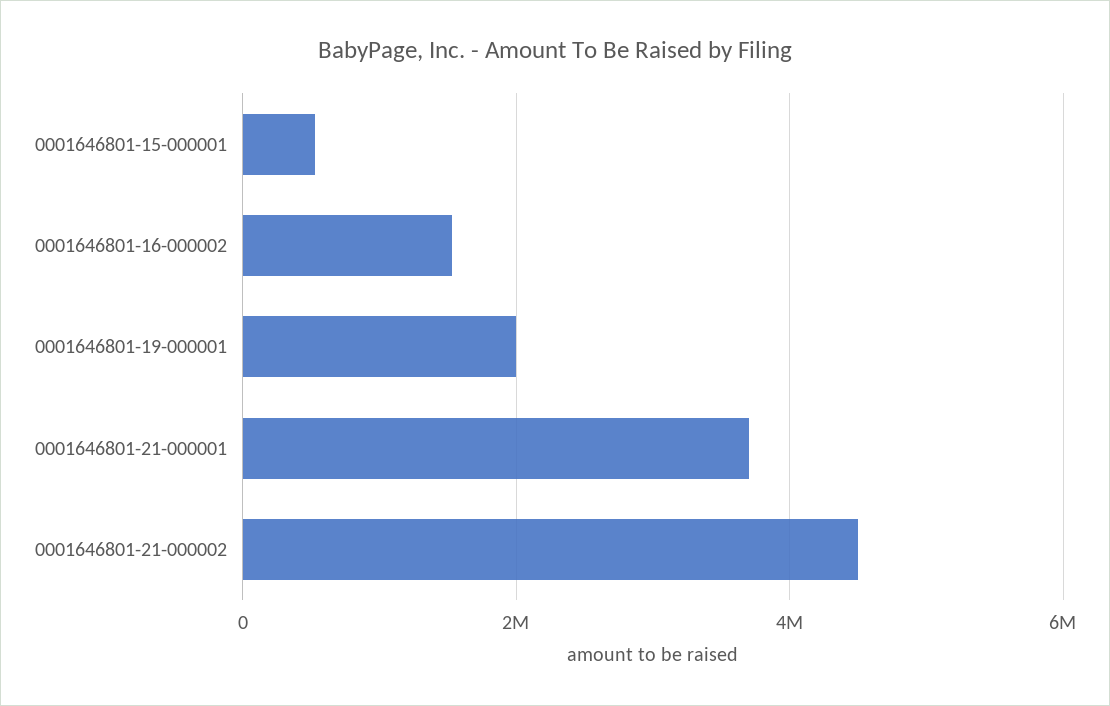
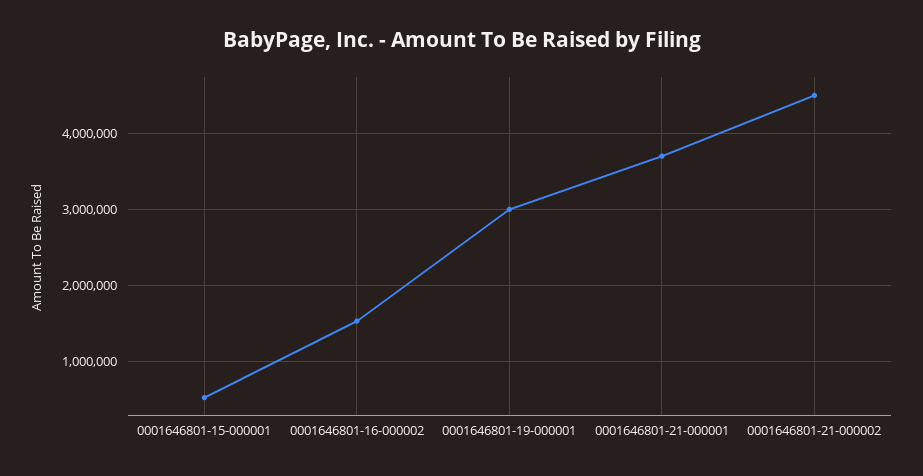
  {
    "0001646801-15-000001": 500000,
    "0001646801-16-000002": 1500000,
-   "0001646801-19-000001": 2000000,
+   "0001646801-19-000001": 3000000,
    "0001646801-21-000001": 3700000,
    "0001646801-21-000002": 4500000
  }

